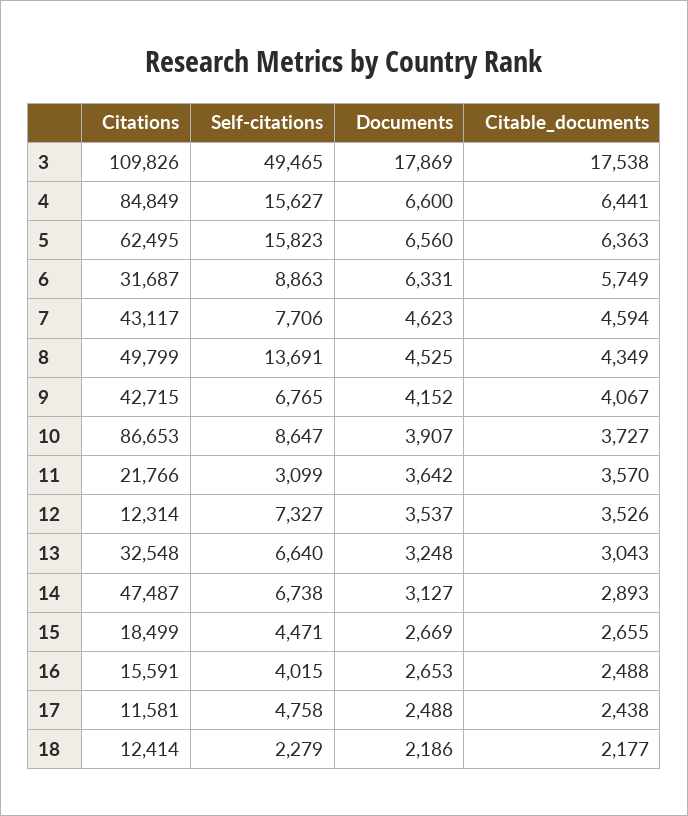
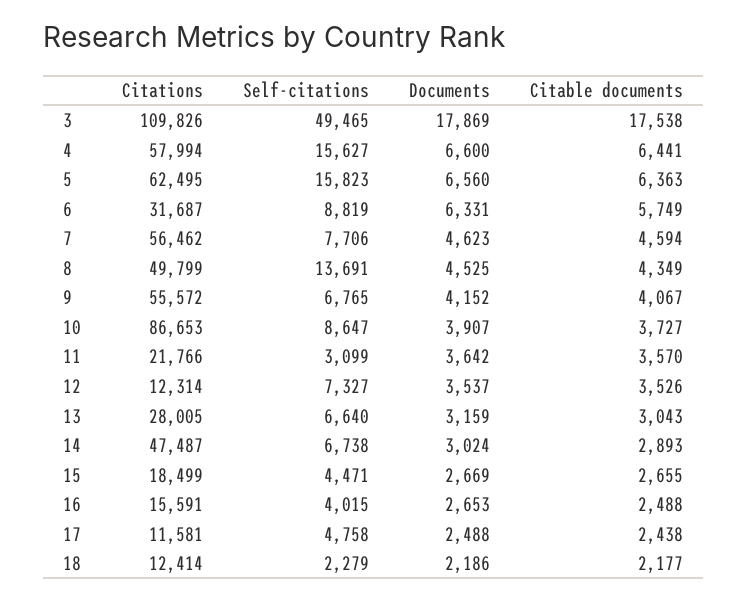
  {
    "Citations": {
      "3": 109826,
-     "4": 84849,
+     "4": 57994,
      "5": 62495,
      "6": 31687,
-     "7": 43117,
+     "7": 56462,
      "8": 49799,
-     "9": 42715,
+     "9": 55572,
      "10": 86653,
      "11": 21766,
      "12": 12314,
-     "13": 32548,
+     "13": 28005,
      "14": 47487,
      "15": 18499,
      "16": 15591,
      "17": 11581,
      "18": 12414
    },
    "Self-citations": {
      "3": 49465,
      "4": 15627,
      "5": 15823,
-     "6": 8863,
+     "6": 8819,
      "7": 7706,
      "8": 13691,
      "9": 6765,
      "10": 8647,
      "11": 3099,
      "12": 7327,
      "13": 6640,
      "14": 6738,
      "15": 4471,
      "16": 4015,
      "17": 4758,
      "18": 2279
    },
    "Documents": {
      "3": 17869,
      "4": 6600,
      "5": 6560,
      "6": 6331,
      "7": 4623,
      "8": 4525,
      "9": 4152,
      "10": 3907,
      "11": 3642,
      "12": 3537,
-     "13": 3248,
+     "13": 3159,
-     "14": 3127,
+     "14": 3024,
      "15": 2669,
      "16": 2653,
      "17": 2488,
      "18": 2186
    },
    "Citable_documents": {
      "3": 17538,
      "4": 6441,
      "5": 6363,
      "6": 5749,
      "7": 4594,
      "8": 4349,
      "9": 4067,
      "10": 3727,
      "11": 3570,
      "12": 3526,
      "13": 3043,
      "14": 2893,
      "15": 2655,
      "16": 2488,
      "17": 2438,
      "18": 2177
    }
  }

